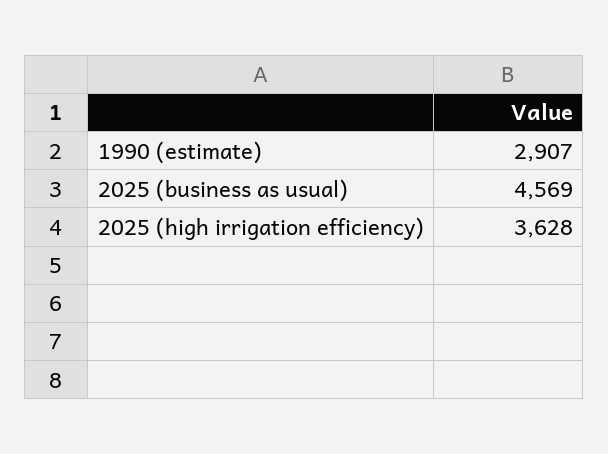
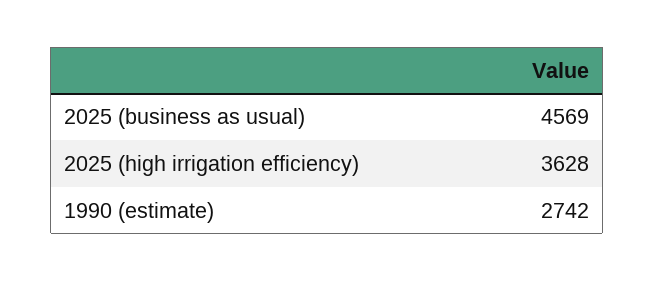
  {
-   "1990 (estimate)": 2907,
+   "1990 (estimate)": 2742,
    "2025 (business as usual)": 4569,
    "2025 (high irrigation efficiency)": 3628
  }

